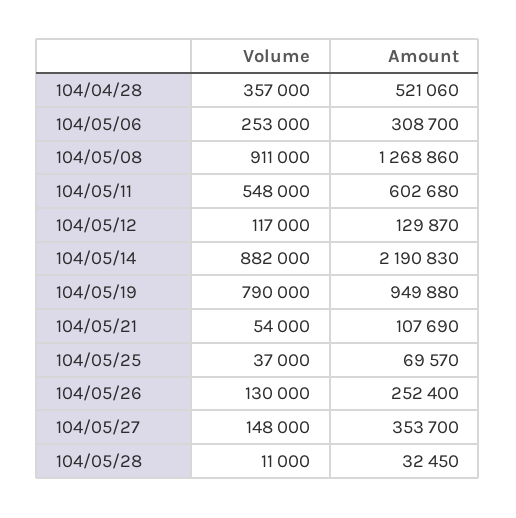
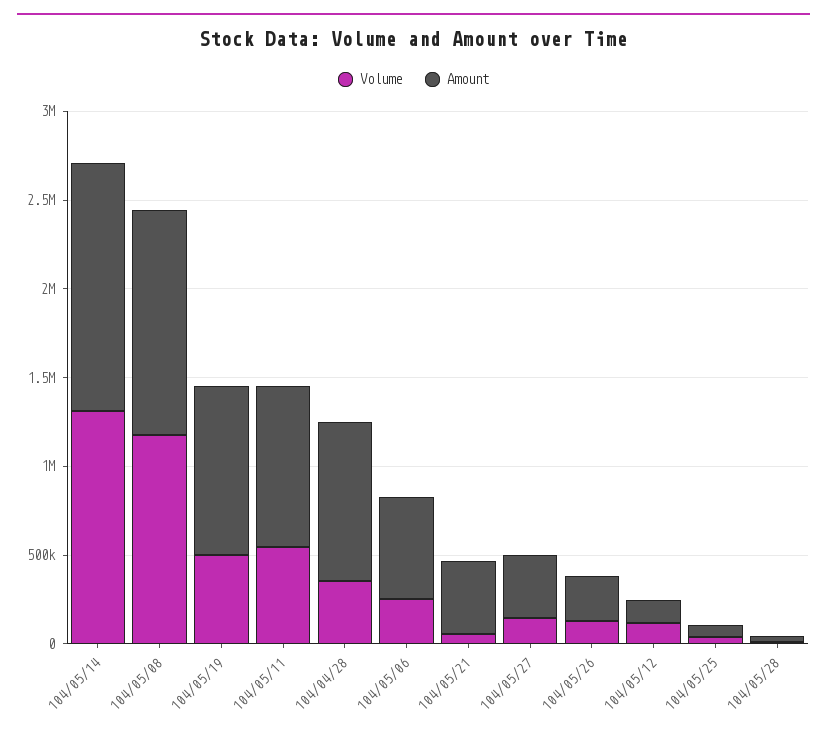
  {
    "Volume": {
      "104/04/28": 357000,
      "104/05/06": 253000,
-     "104/05/08": 911000,
+     "104/05/08": 1200000,
      "104/05/11": 548000,
      "104/05/12": 117000,
-     "104/05/14": 882000,
+     "104/05/14": 1300000,
-     "104/05/19": 790000,
+     "104/05/19": 500000,
      "104/05/21": 54000,
      "104/05/25": 37000,
      "104/05/26": 130000,
      "104/05/27": 148000,
      "104/05/28": 11000
    },
    "Amount": {
-     "104/04/28": 521060,
+     "104/04/28": 900000,
-     "104/05/06": 308700,
+     "104/05/06": 600000,
      "104/05/08": 1268860,
-     "104/05/11": 602680,
+     "104/05/11": 900000,
      "104/05/12": 129870,
-     "104/05/14": 2190830,
+     "104/05/14": 1400000,
      "104/05/19": 949880,
-     "104/05/21": 107690,
+     "104/05/21": 400000,
      "104/05/25": 69570,
      "104/05/26": 252400,
      "104/05/27": 353700,
      "104/05/28": 32450
    }
  }

